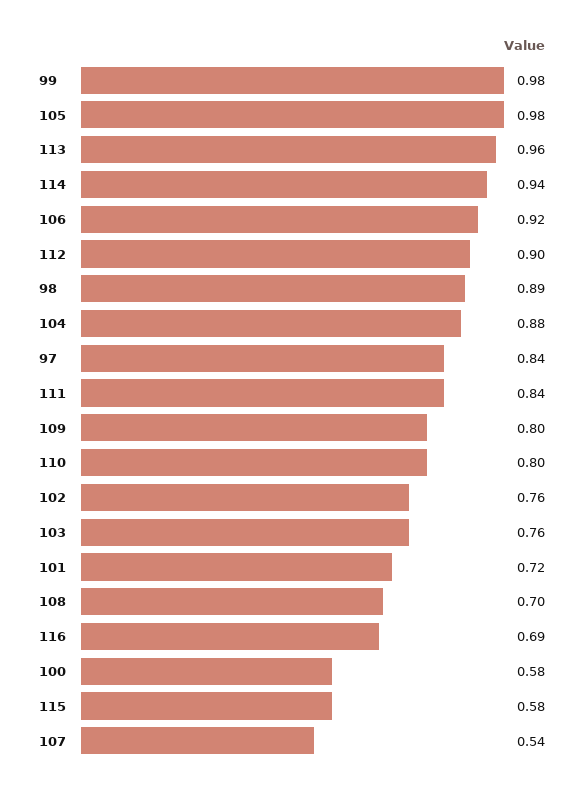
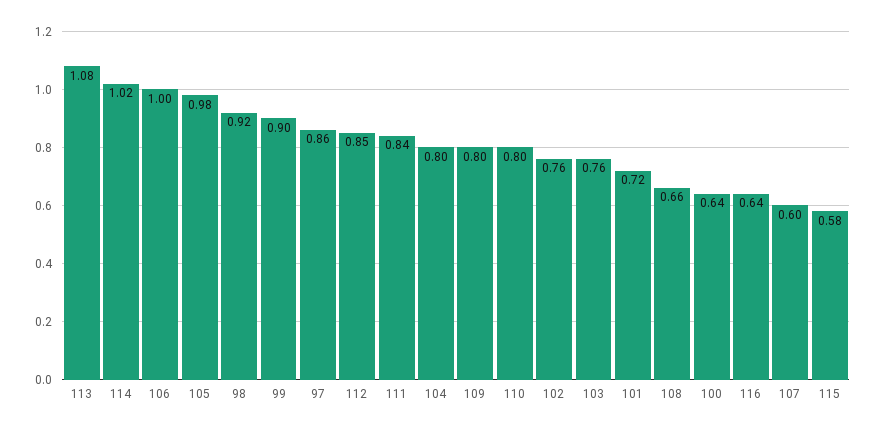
  {
-   "99": 0.98,
+   "99": 0.9,
    "105": 0.98,
-   "113": 0.96,
+   "113": 1.08,
-   "114": 0.94,
+   "114": 1.02,
-   "106": 0.92,
+   "106": 1,
-   "112": 0.9,
+   "112": 0.85,
-   "98": 0.89,
+   "98": 0.92,
-   "104": 0.88,
+   "104": 0.8,
-   "97": 0.84,
+   "97": 0.86,
    "111": 0.84,
    "109": 0.8,
    "110": 0.8,
    "102": 0.76,
    "103": 0.76,
    "101": 0.72,
-   "108": 0.7,
+   "108": 0.66,
-   "116": 0.69,
+   "116": 0.64,
-   "100": 0.58,
+   "100": 0.64,
    "115": 0.58,
-   "107": 0.54
+   "107": 0.6
  }

